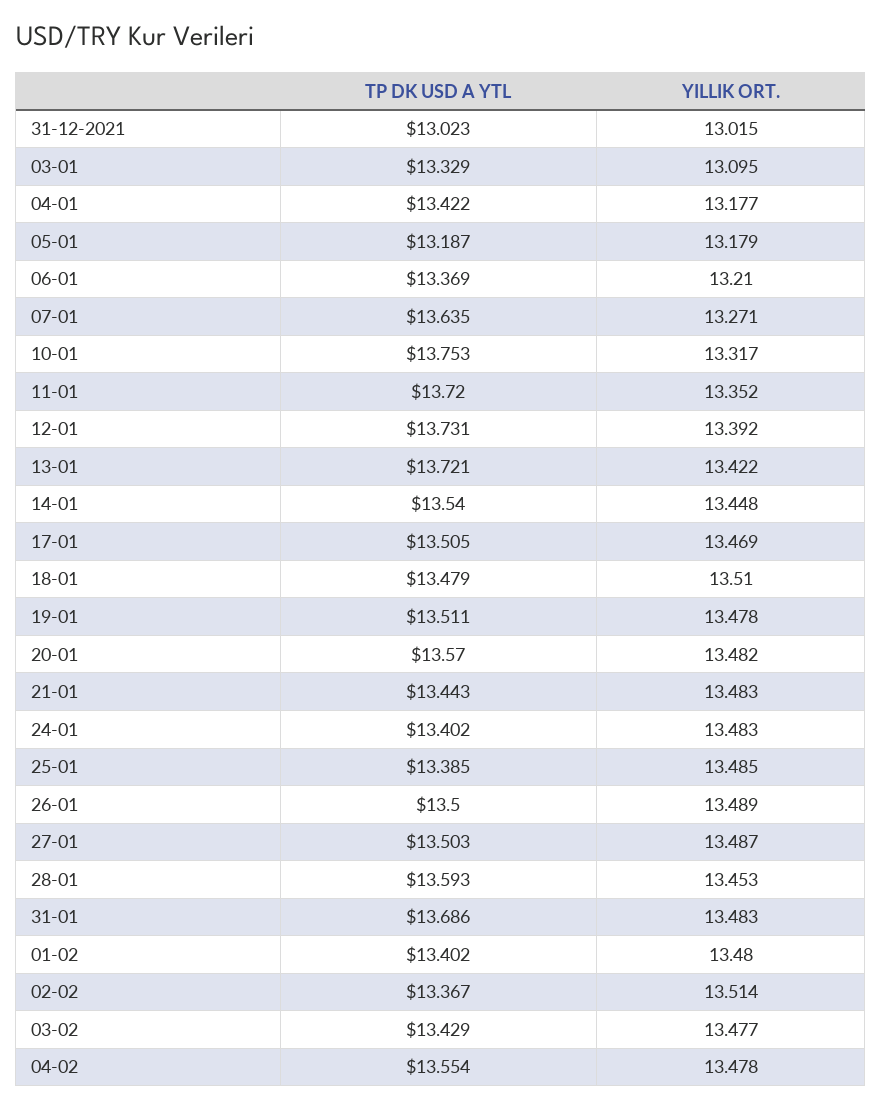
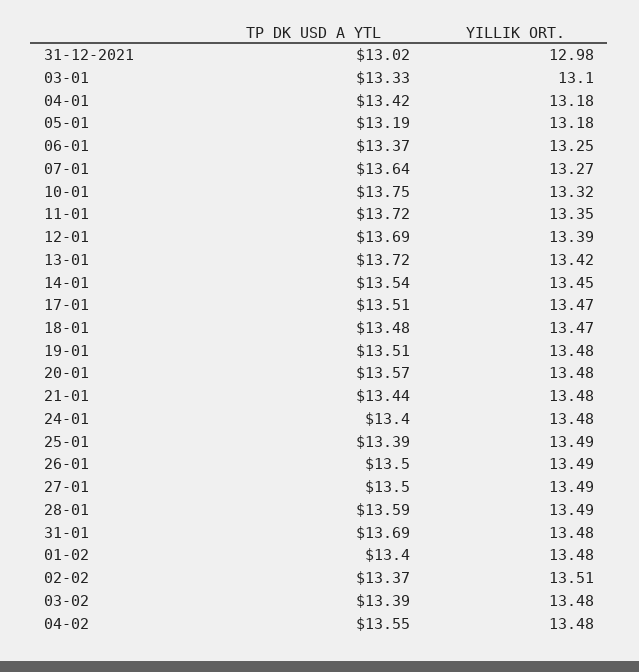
  {
    "TP DK USD A YTL": {
      "31-12-2021": 13.023,
      "03-01": 13.329,
      "04-01": 13.422,
      "05-01": 13.187,
      "06-01": 13.369,
      "07-01": 13.635,
      "10-01": 13.753,
      "11-01": 13.72,
-     "12-01": 13.731,
+     "12-01": 13.69,
      "13-01": 13.721,
      "14-01": 13.54,
      "17-01": 13.505,
      "18-01": 13.479,
      "19-01": 13.511,
      "20-01": 13.57,
      "21-01": 13.443,
      "24-01": 13.402,
      "25-01": 13.385,
      "26-01": 13.5,
      "27-01": 13.503,
      "28-01": 13.593,
      "31-01": 13.686,
      "01-02": 13.402,
      "02-02": 13.367,
-     "03-02": 13.429,
+     "03-02": 13.39,
      "04-02": 13.554
    },
    "YILLIK ORT.": {
-     "31-12-2021": 13.015,
+     "31-12-2021": 12.98,
      "03-01": 13.095,
      "04-01": 13.177,
      "05-01": 13.179,
-     "06-01": 13.21,
+     "06-01": 13.25,
      "07-01": 13.271,
      "10-01": 13.317,
      "11-01": 13.352,
      "12-01": 13.392,
      "13-01": 13.422,
      "14-01": 13.448,
      "17-01": 13.469,
-     "18-01": 13.51,
+     "18-01": 13.47,
      "19-01": 13.478,
      "20-01": 13.482,
      "21-01": 13.483,
      "24-01": 13.483,
      "25-01": 13.485,
      "26-01": 13.489,
      "27-01": 13.487,
-     "28-01": 13.453,
+     "28-01": 13.49,
      "31-01": 13.483,
      "01-02": 13.48,
      "02-02": 13.514,
      "03-02": 13.477,
      "04-02": 13.478
    }
  }

